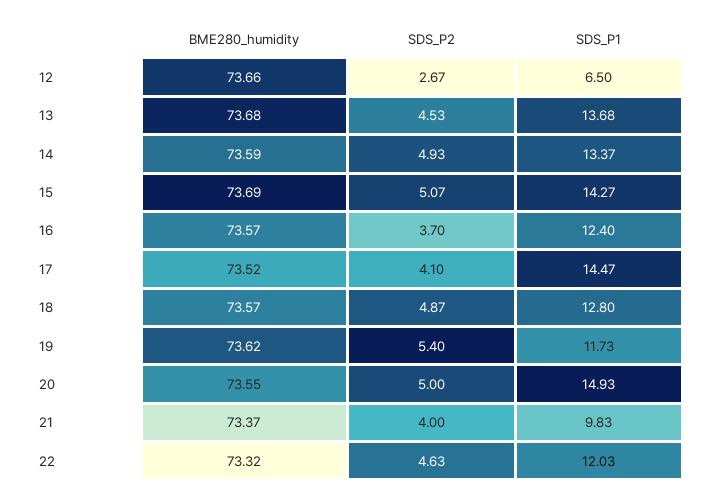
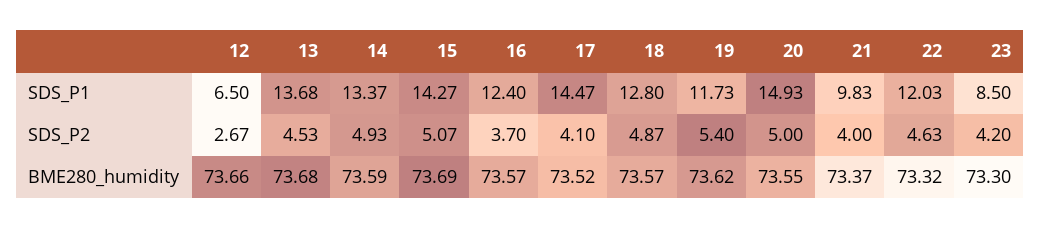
  {
    "BME280_humidity": {
      "12": 73.66,
      "13": 73.68,
      "14": 73.59,
      "15": 73.69,
      "16": 73.57,
      "17": 73.52,
      "18": 73.57,
      "19": 73.62,
      "20": 73.55,
      "21": 73.37,
-     "22": 73.32
+     "22": 73.32,
+     "23": 73.3
    },
    "SDS_P2": {
      "12": 2.67,
      "13": 4.53,
      "14": 4.93,
      "15": 5.07,
      "16": 3.7,
      "17": 4.1,
      "18": 4.87,
      "19": 5.4,
      "20": 5,
      "21": 4,
-     "22": 4.63
+     "22": 4.63,
+     "23": 4.2
    },
    "SDS_P1": {
      "12": 6.5,
      "13": 13.68,
      "14": 13.37,
      "15": 14.27,
      "16": 12.4,
      "17": 14.47,
      "18": 12.8,
      "19": 11.73,
      "20": 14.93,
      "21": 9.83,
-     "22": 12.03
+     "22": 12.03,
+     "23": 8.5
    }
  }

